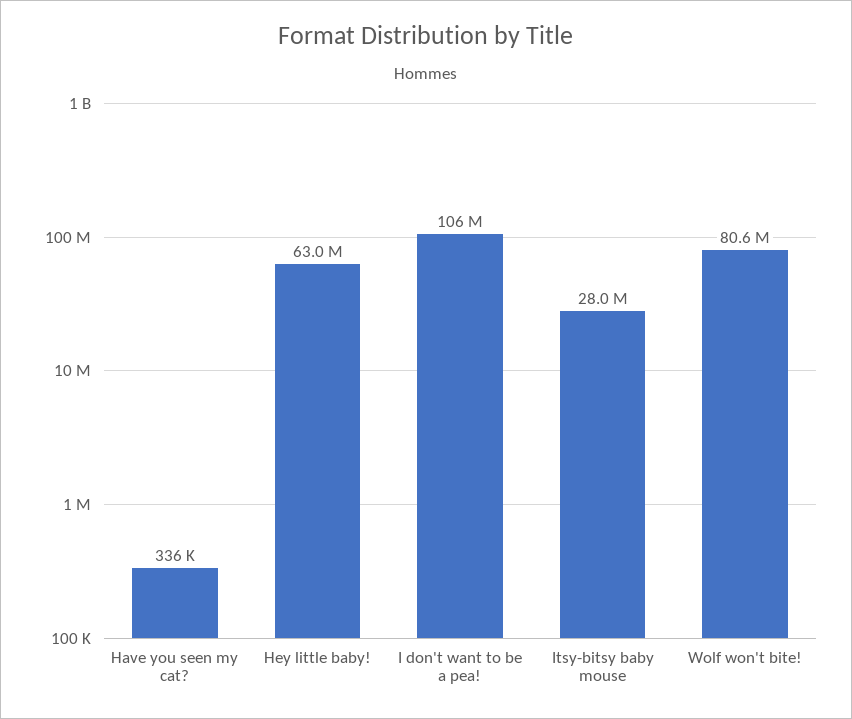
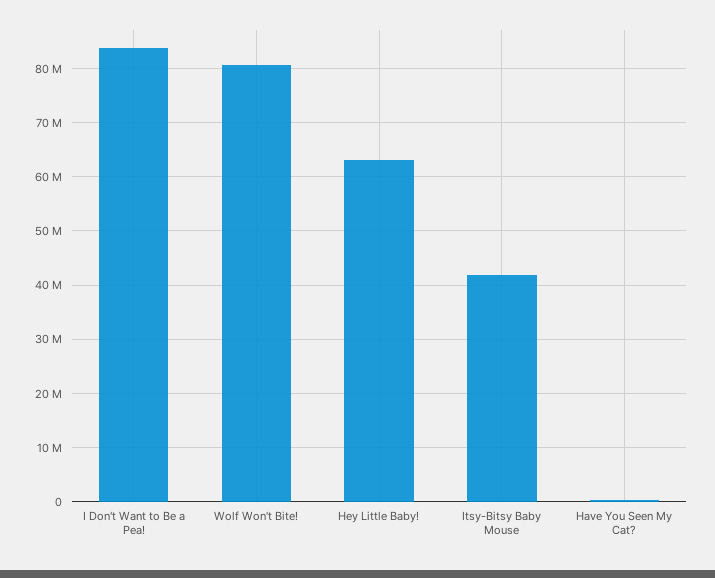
  {
    "Have you seen my cat?": 336000,
    "Hey little baby!": 63000000,
-   "I don't want to be a pea!": 106000000,
+   "I don't want to be a pea!": 84000000,
-   "Itsy-bitsy baby mouse": 28000000,
+   "Itsy-bitsy baby mouse": 42000000,
    "Wolf won't bite!": 80600000
  }

